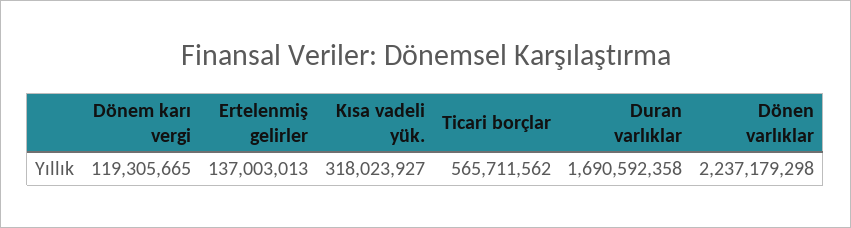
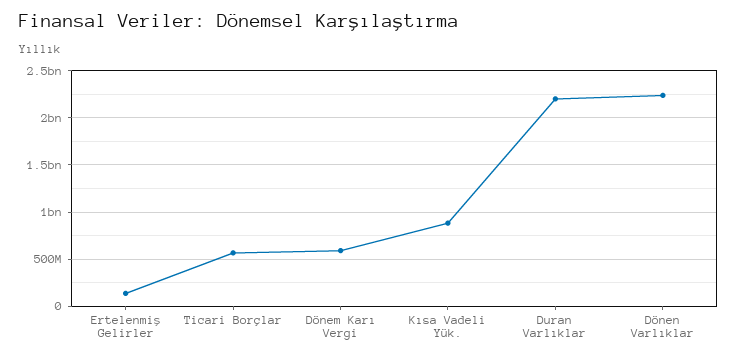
  {
-   "Dönem karı vergi": 119305665,
+   "Dönem karı vergi": 600000000,
    "Ertelenmiş gelirler": 137003013,
-   "Kısa vadeli yük.": 318023927,
+   "Kısa vadeli yük.": 900000000,
    "Ticari borçlar": 565711562,
-   "Duran varlıklar": 1690592358,
+   "Duran varlıklar": 2200000000,
    "Dönen varlıklar": 2237179298
  }

